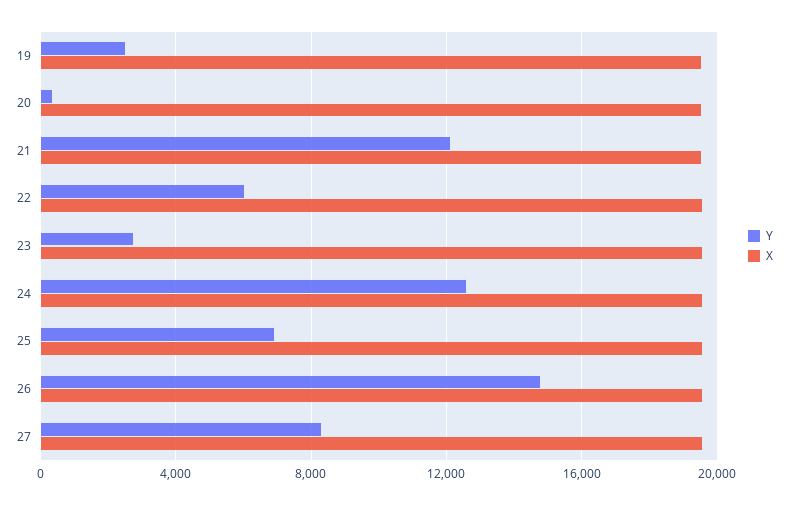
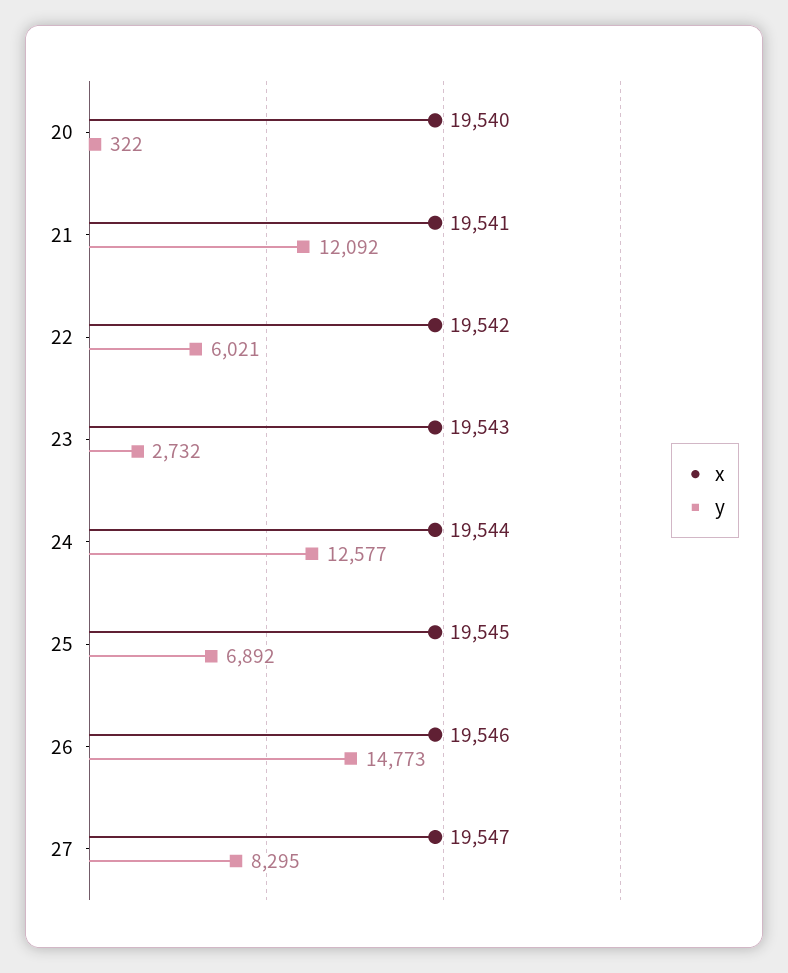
  {
    "Y": {
-     "19": 2500,
      "20": 322,
      "21": 12092,
      "22": 6021,
      "23": 2732,
      "24": 12577,
      "25": 6892,
      "26": 14773,
      "27": 8295
    },
    "X": {
-     "19": 19500,
      "20": 19540,
      "21": 19541,
      "22": 19542,
      "23": 19543,
      "24": 19544,
      "25": 19545,
      "26": 19546,
      "27": 19547
    }
  }

